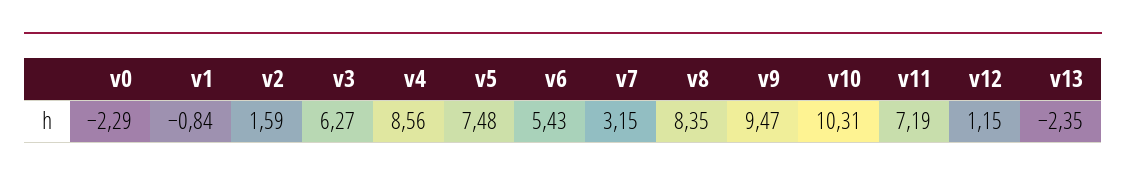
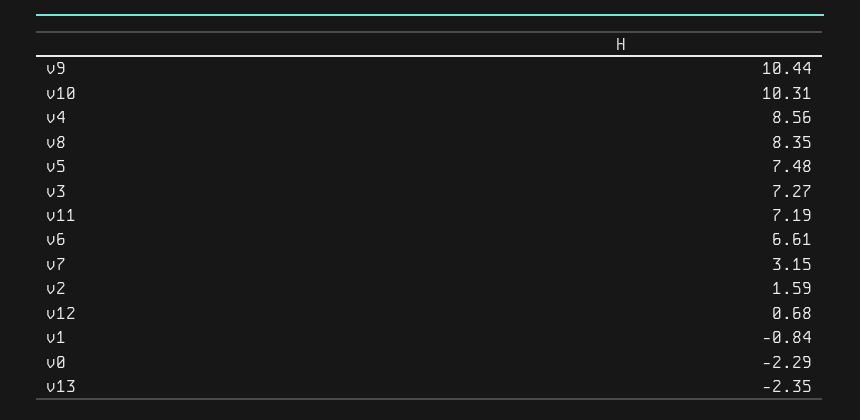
  {
    "v0": -2.29,
    "v1": -0.84,
    "v2": 1.59,
-   "v3": 6.27,
+   "v3": 7.27,
    "v4": 8.56,
    "v5": 7.48,
-   "v6": 5.43,
+   "v6": 6.61,
    "v7": 3.15,
    "v8": 8.35,
-   "v9": 9.47,
+   "v9": 10.44,
    "v10": 10.31,
    "v11": 7.19,
-   "v12": 1.15,
+   "v12": 0.68,
    "v13": -2.35
  }

